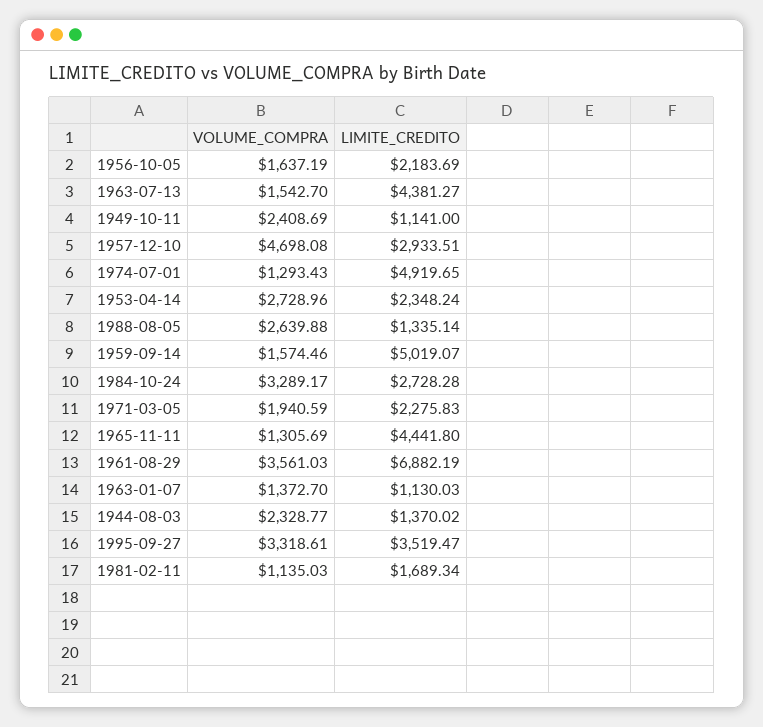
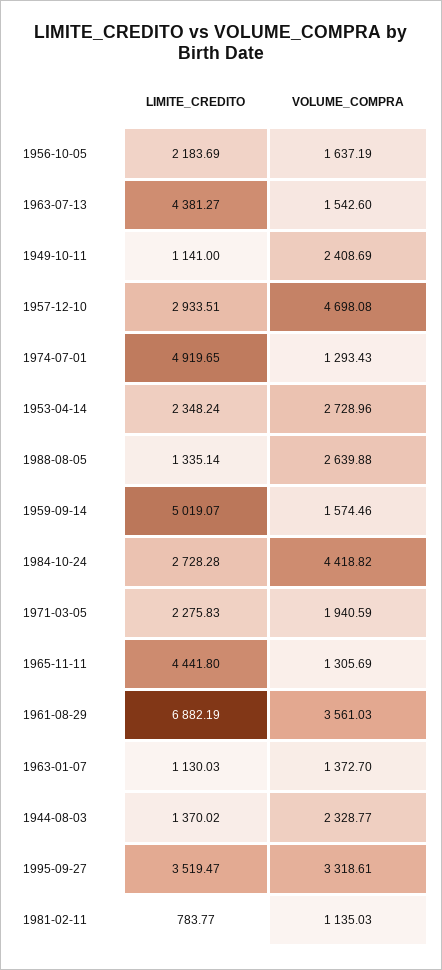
  {
    "VOLUME_COMPRA": {
      "1956-10-05": 1637.19,
-     "1963-07-13": 1542.7,
+     "1963-07-13": 1542.6,
      "1949-10-11": 2408.69,
      "1957-12-10": 4698.08,
      "1974-07-01": 1293.43,
      "1953-04-14": 2728.96,
      "1988-08-05": 2639.88,
      "1959-09-14": 1574.46,
-     "1984-10-24": 3289.17,
+     "1984-10-24": 4418.82,
      "1971-03-05": 1940.59,
      "1965-11-11": 1305.69,
      "1961-08-29": 3561.03,
      "1963-01-07": 1372.7,
      "1944-08-03": 2328.77,
      "1995-09-27": 3318.61,
      "1981-02-11": 1135.03
    },
    "LIMITE_CREDITO": {
      "1956-10-05": 2183.69,
      "1963-07-13": 4381.27,
      "1949-10-11": 1141,
      "1957-12-10": 2933.51,
      "1974-07-01": 4919.65,
      "1953-04-14": 2348.24,
      "1988-08-05": 1335.14,
      "1959-09-14": 5019.07,
      "1984-10-24": 2728.28,
      "1971-03-05": 2275.83,
      "1965-11-11": 4441.8,
      "1961-08-29": 6882.19,
      "1963-01-07": 1130.03,
      "1944-08-03": 1370.02,
      "1995-09-27": 3519.47,
-     "1981-02-11": 1689.34
+     "1981-02-11": 783.77
    }
  }

